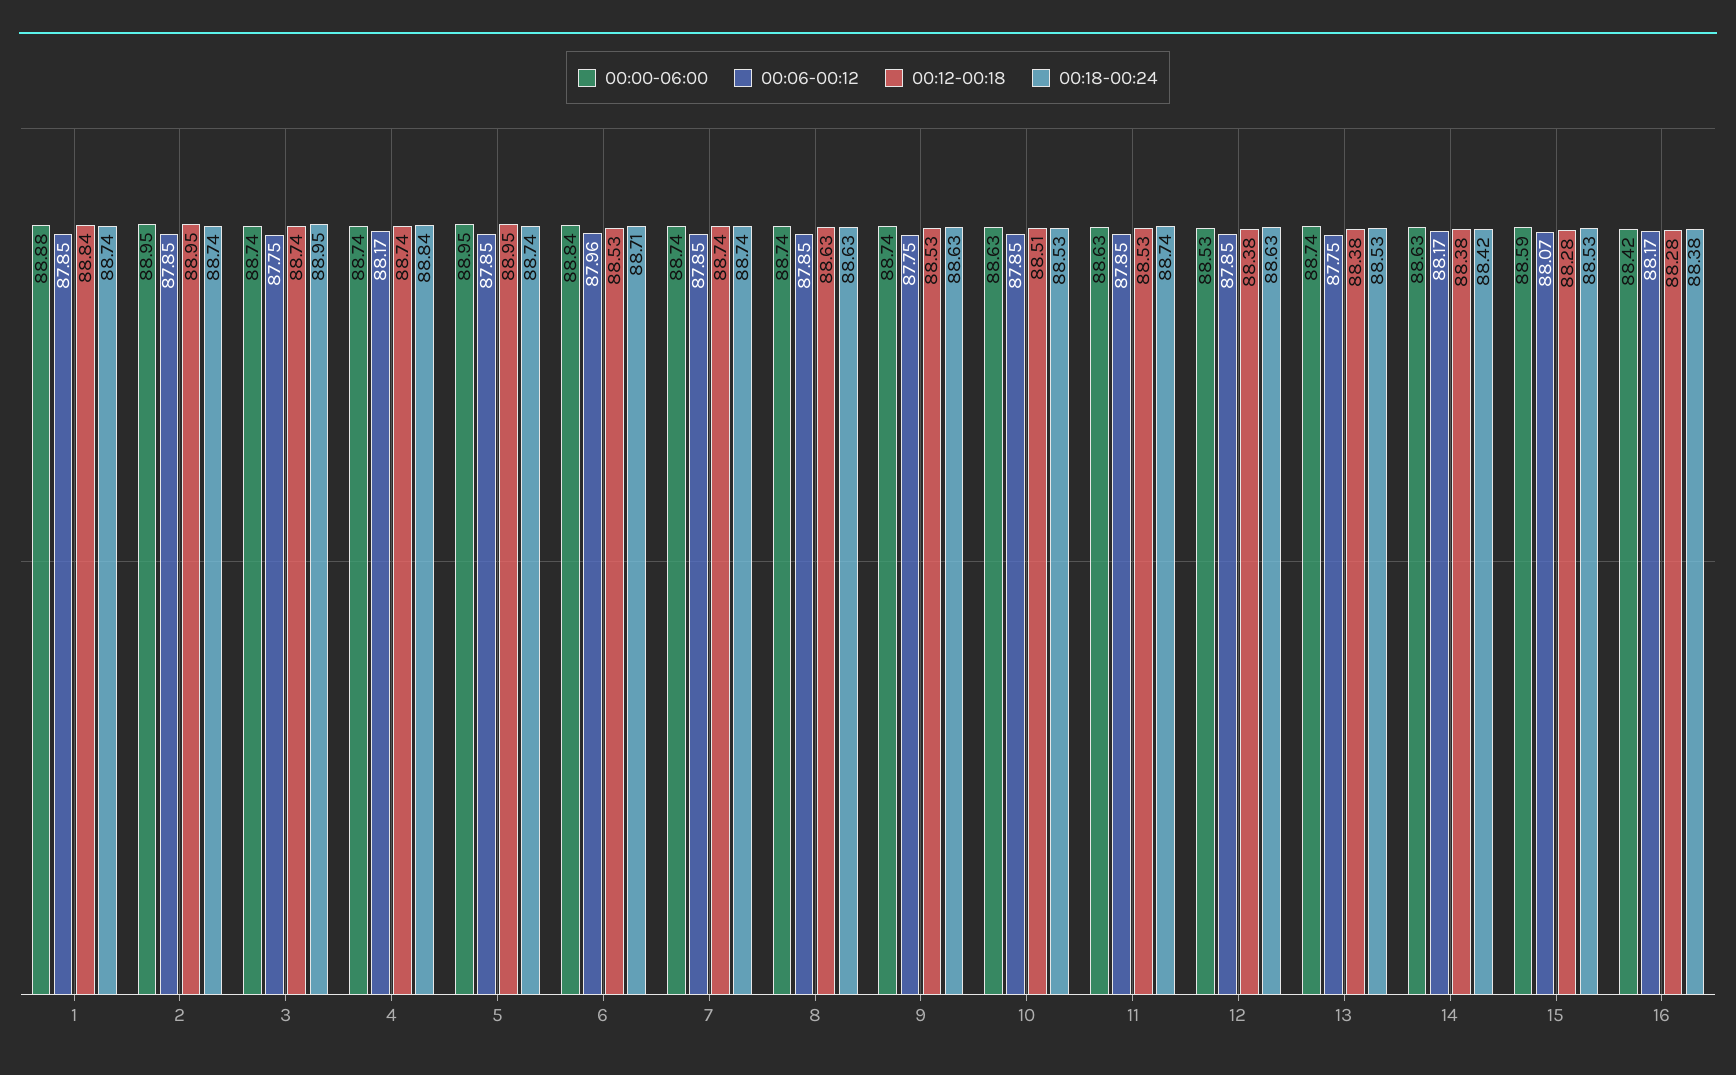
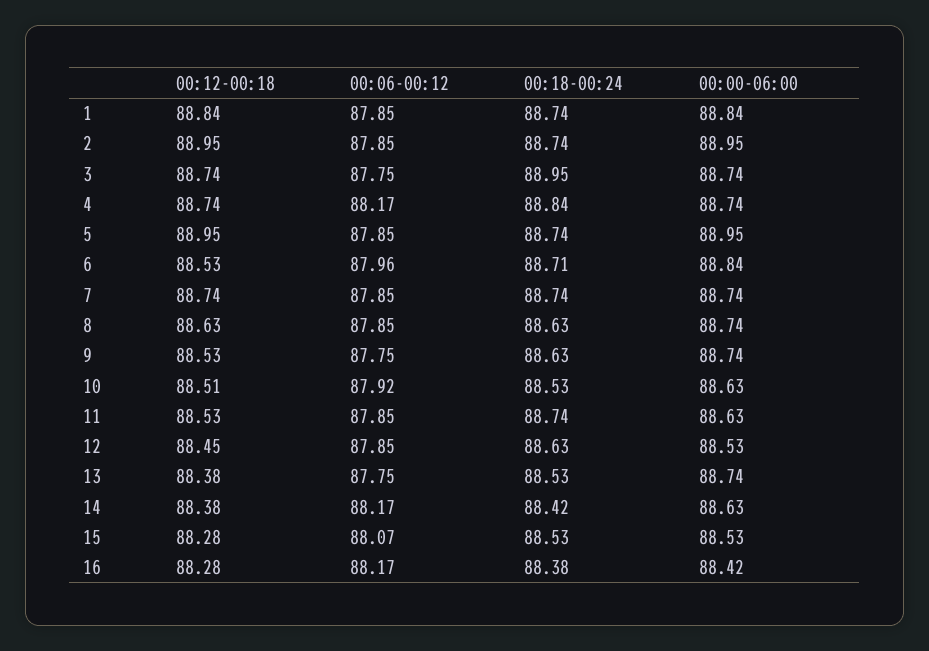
  {
    "00:00-06:00": {
-     "1": 88.88,
+     "1": 88.84,
      "2": 88.95,
      "3": 88.74,
      "4": 88.74,
      "5": 88.95,
      "6": 88.84,
      "7": 88.74,
      "8": 88.74,
      "9": 88.74,
      "10": 88.63,
      "11": 88.63,
      "12": 88.53,
      "13": 88.74,
      "14": 88.63,
-     "15": 88.59,
+     "15": 88.53,
      "16": 88.42
    },
    "00:06-00:12": {
      "1": 87.85,
      "2": 87.85,
      "3": 87.75,
      "4": 88.17,
      "5": 87.85,
      "6": 87.96,
      "7": 87.85,
      "8": 87.85,
      "9": 87.75,
-     "10": 87.85,
+     "10": 87.92,
      "11": 87.85,
      "12": 87.85,
      "13": 87.75,
      "14": 88.17,
      "15": 88.07,
      "16": 88.17
    },
    "00:12-00:18": {
      "1": 88.84,
      "2": 88.95,
      "3": 88.74,
      "4": 88.74,
      "5": 88.95,
      "6": 88.53,
      "7": 88.74,
      "8": 88.63,
      "9": 88.53,
      "10": 88.51,
      "11": 88.53,
-     "12": 88.38,
+     "12": 88.45,
      "13": 88.38,
      "14": 88.38,
      "15": 88.28,
      "16": 88.28
    },
    "00:18-00:24": {
      "1": 88.74,
      "2": 88.74,
      "3": 88.95,
      "4": 88.84,
      "5": 88.74,
      "6": 88.71,
      "7": 88.74,
      "8": 88.63,
      "9": 88.63,
      "10": 88.53,
      "11": 88.74,
      "12": 88.63,
      "13": 88.53,
      "14": 88.42,
      "15": 88.53,
      "16": 88.38
    }
  }

